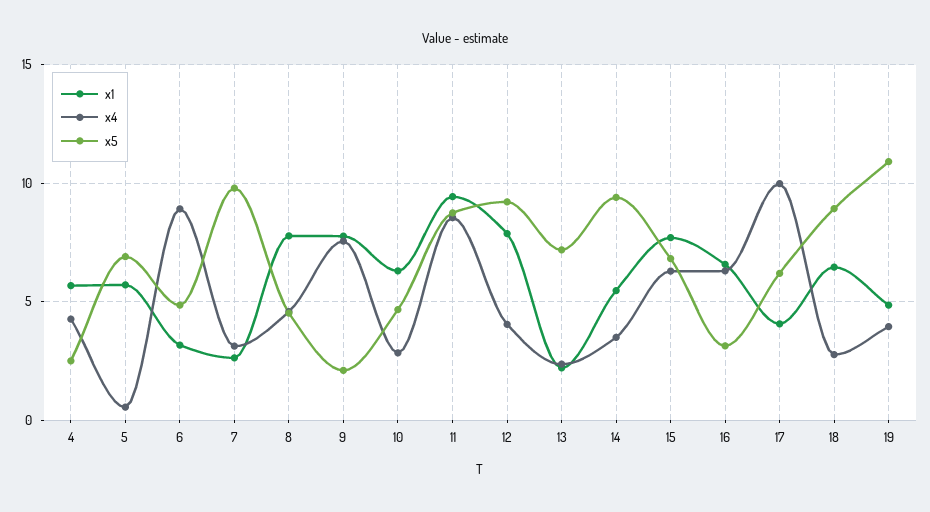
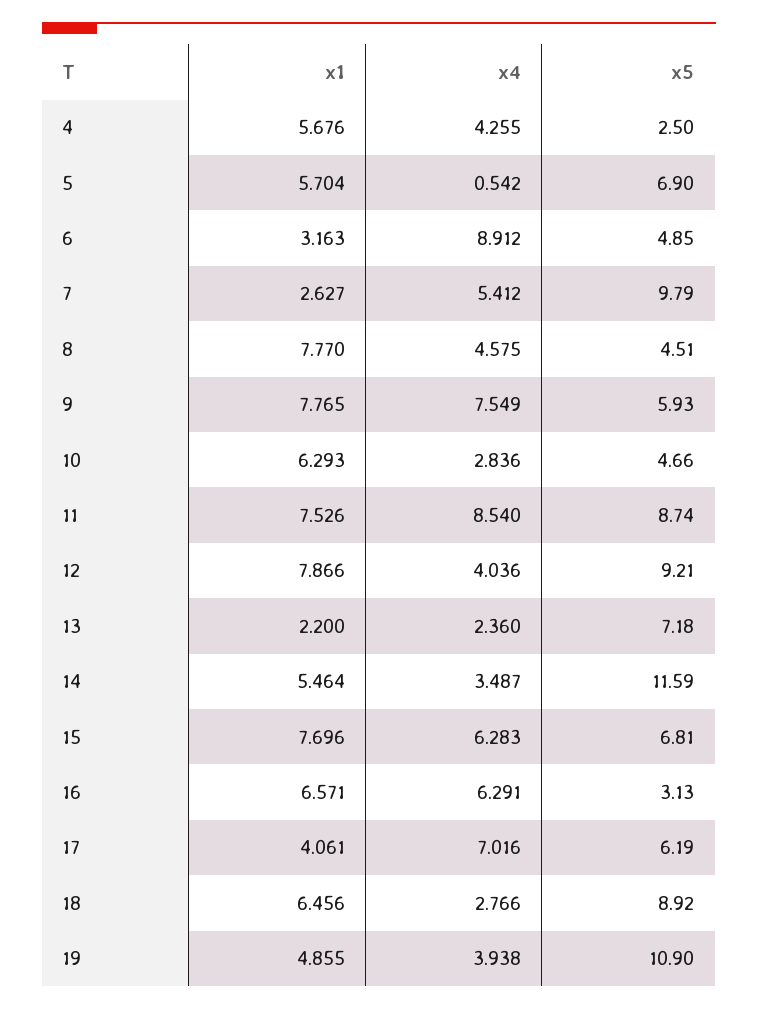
  {
    "x1": {
      "4": 5.676,
      "5": 5.704,
      "6": 3.163,
      "7": 2.627,
      "8": 7.77,
      "9": 7.765,
      "10": 6.293,
-     "11": 9.5,
+     "11": 7.526,
      "12": 7.866,
      "13": 2.2,
      "14": 5.464,
      "15": 7.696,
      "16": 6.571,
      "17": 4.061,
      "18": 6.456,
      "19": 4.855
    },
    "x4": {
      "4": 4.255,
      "5": 0.542,
      "6": 8.912,
-     "7": 3,
+     "7": 5.412,
      "8": 4.575,
      "9": 7.549,
      "10": 2.836,
      "11": 8.54,
      "12": 4.036,
      "13": 2.36,
      "14": 3.487,
      "15": 6.283,
      "16": 6.291,
-     "17": 10,
+     "17": 7.016,
      "18": 2.766,
      "19": 3.938
    },
    "x5": {
      "4": 2.5,
      "5": 6.9,
      "6": 4.85,
      "7": 9.79,
      "8": 4.51,
-     "9": 2,
+     "9": 5.93,
      "10": 4.66,
      "11": 8.74,
      "12": 9.21,
      "13": 7.18,
-     "14": 9.5,
+     "14": 11.59,
      "15": 6.81,
      "16": 3.13,
      "17": 6.19,
      "18": 8.92,
      "19": 10.9
    }
  }

